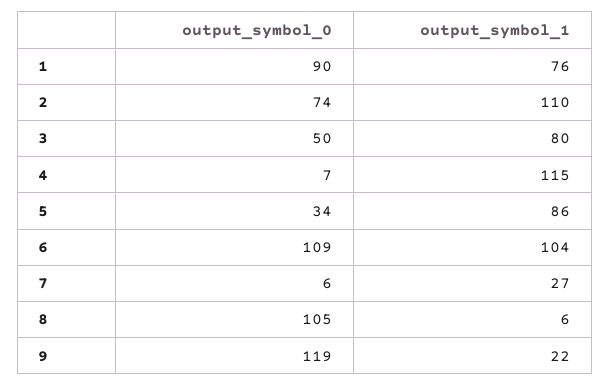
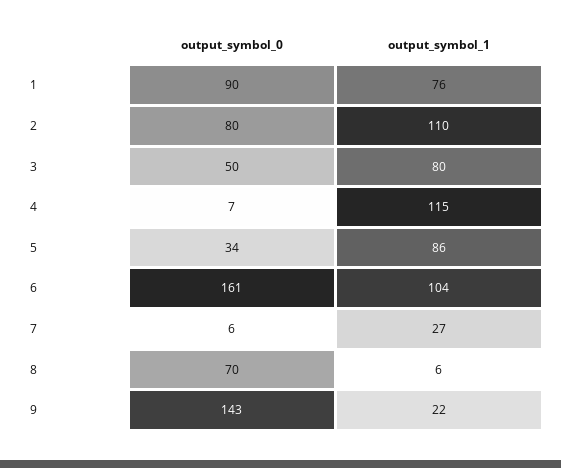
  {
    "output_symbol_0": {
      "1": 90,
-     "2": 74,
+     "2": 80,
      "3": 50,
      "4": 7,
      "5": 34,
-     "6": 109,
+     "6": 161,
      "7": 6,
-     "8": 105,
+     "8": 70,
-     "9": 119
+     "9": 143
    },
    "output_symbol_1": {
      "1": 76,
      "2": 110,
      "3": 80,
      "4": 115,
      "5": 86,
      "6": 104,
      "7": 27,
      "8": 6,
      "9": 22
    }
  }

